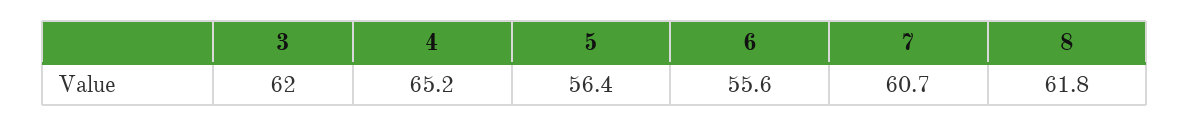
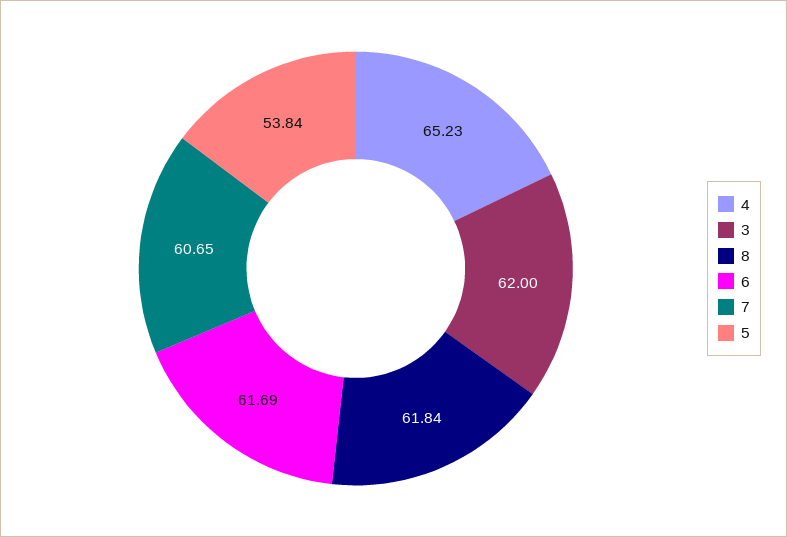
  {
    "3": 62,
    "4": 65.23,
-   "5": 56.4,
+   "5": 53.84,
-   "6": 55.6,
+   "6": 61.69,
    "7": 60.65,
    "8": 61.84
  }

